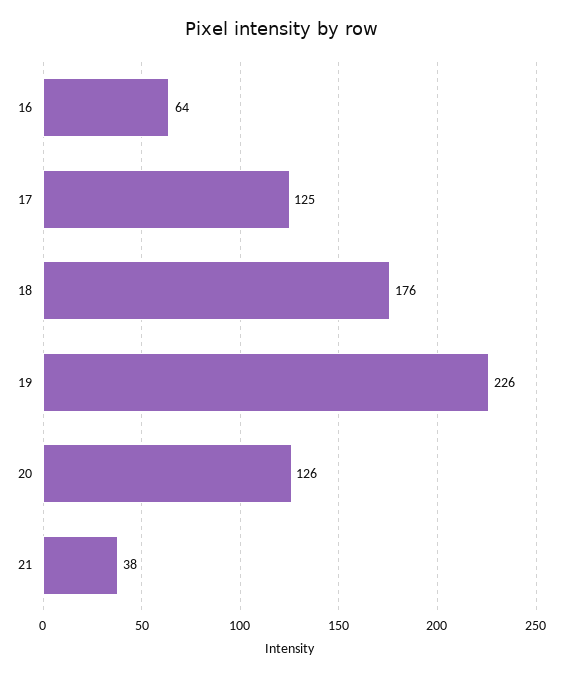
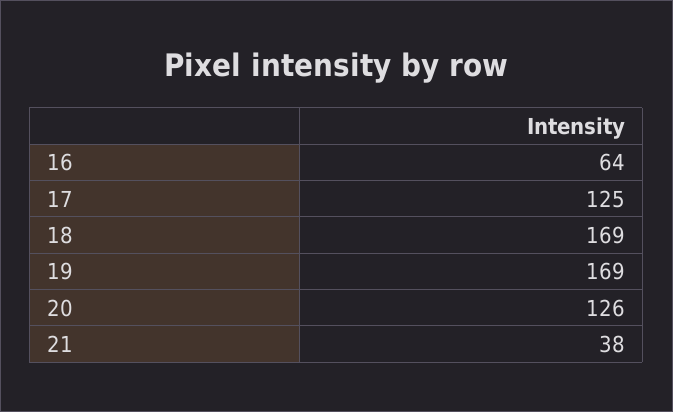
  {
    "16": 64,
    "17": 125,
-   "18": 176,
+   "18": 169,
-   "19": 226,
+   "19": 169,
    "20": 126,
    "21": 38
  }

